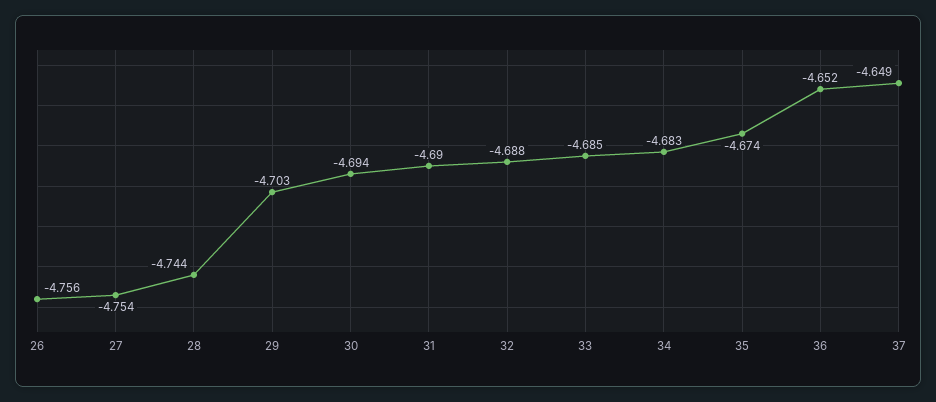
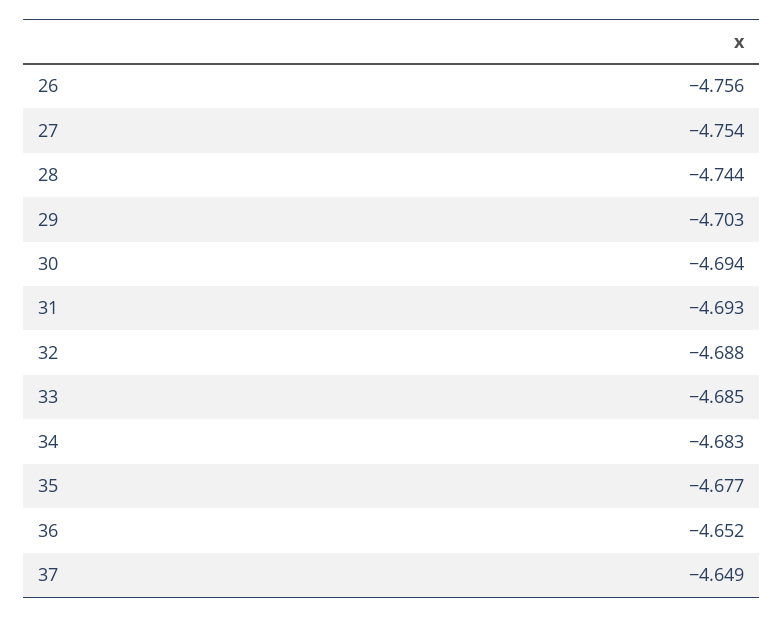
  {
    "26": -4.756,
    "27": -4.754,
    "28": -4.744,
    "29": -4.703,
    "30": -4.694,
-   "31": -4.69,
+   "31": -4.693,
    "32": -4.688,
    "33": -4.685,
    "34": -4.683,
-   "35": -4.674,
+   "35": -4.677,
    "36": -4.652,
    "37": -4.649
  }

